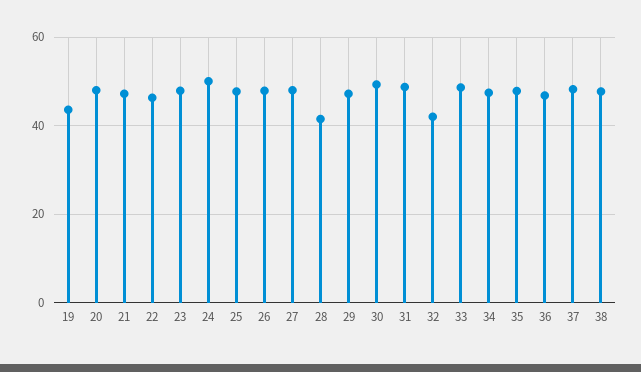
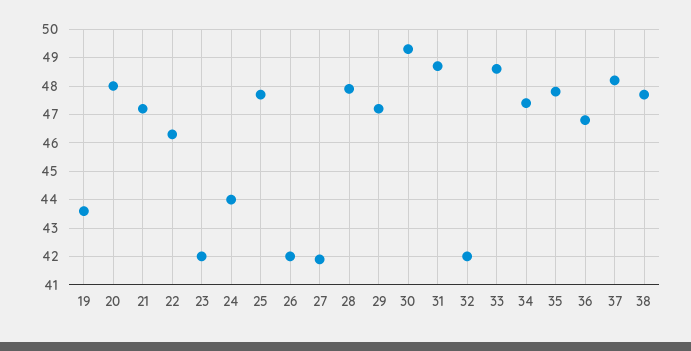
  {
    "19": 43.5,
    "20": 48,
    "21": 47,
    "22": 46.5,
-   "23": 48,
+   "23": 42,
-   "24": 50,
+   "24": 44,
    "25": 47.5,
-   "26": 48,
+   "26": 42,
-   "27": 48,
+   "27": 42,
-   "28": 42,
+   "28": 48,
    "29": 47,
    "30": 49.5,
    "31": 48.5,
    "32": 42,
    "33": 48.5,
    "34": 47.5,
    "35": 48,
    "36": 47,
    "37": 48,
    "38": 47.5
  }

